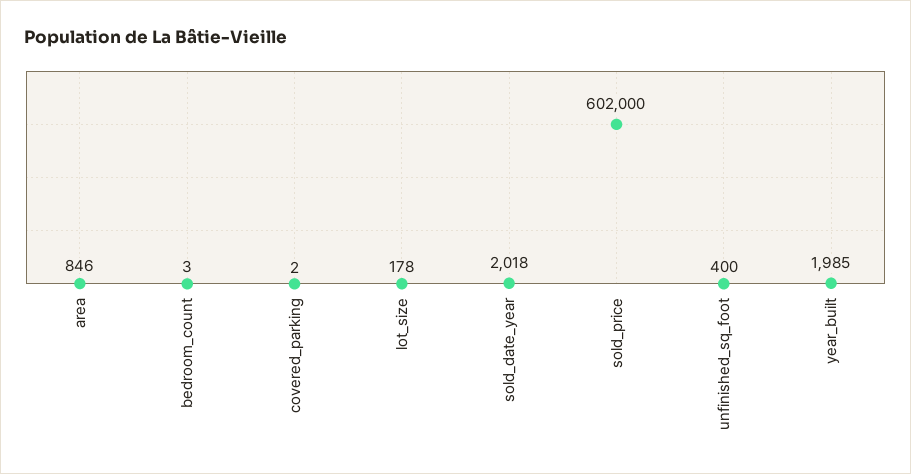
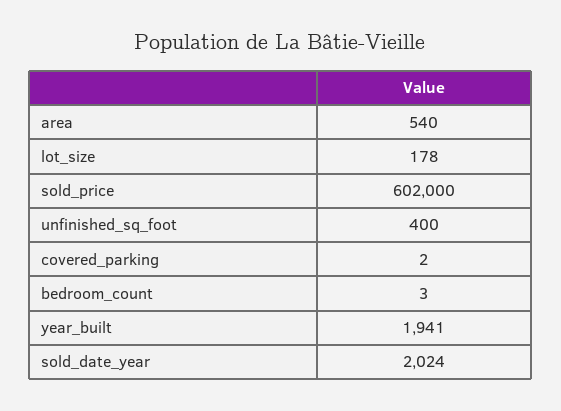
  {
-   "area": 846,
+   "area": 540,
    "bedroom_count": 3,
    "covered_parking": 2,
    "lot_size": 178,
-   "sold_date_year": 2018,
+   "sold_date_year": 2024,
    "sold_price": 602000,
    "unfinished_sq_foot": 400,
-   "year_built": 1985
+   "year_built": 1941
  }

